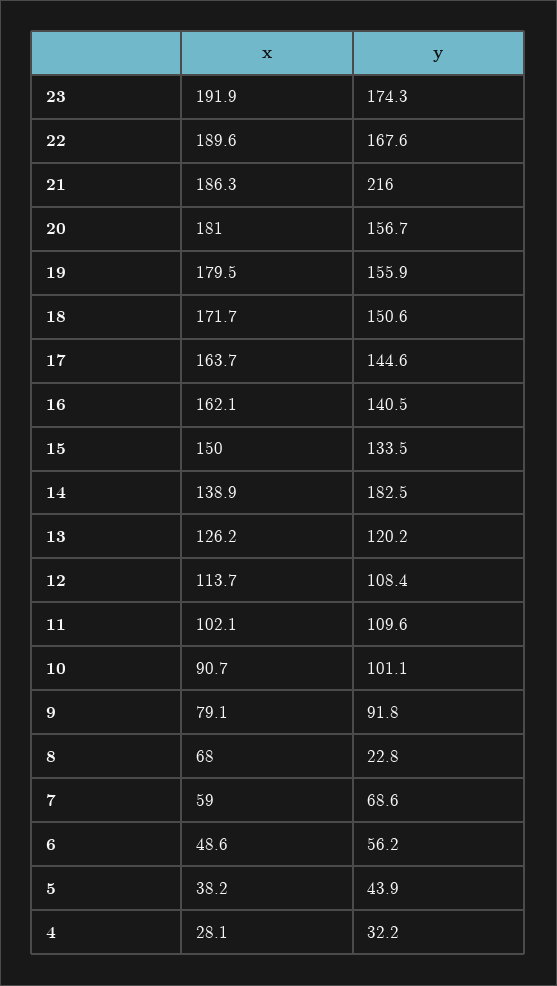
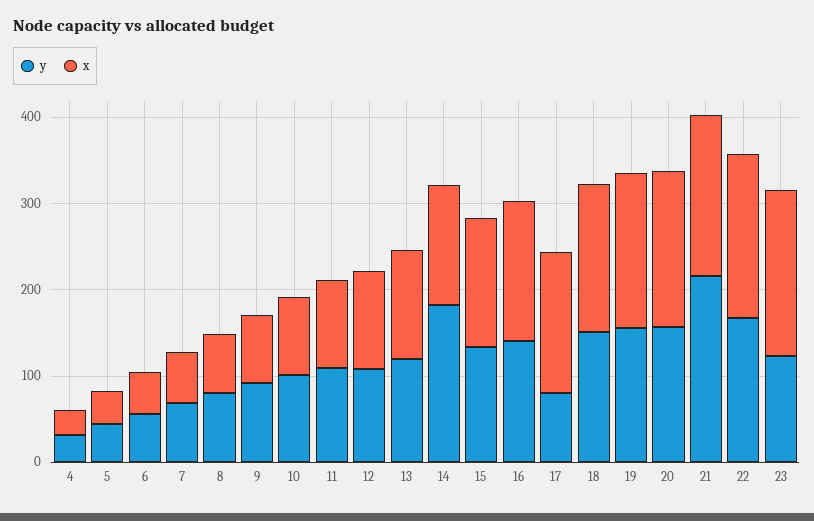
  {
    "x": {
      "23": 191.9,
      "22": 189.6,
      "21": 186.3,
      "20": 181,
      "19": 179.5,
      "18": 171.7,
      "17": 163.7,
      "16": 162.1,
      "15": 150,
      "14": 138.9,
      "13": 126.2,
      "12": 113.7,
      "11": 102.1,
      "10": 90.7,
      "9": 79.1,
      "8": 68,
      "7": 59,
      "6": 48.6,
      "5": 38.2,
      "4": 28.1
    },
    "y": {
-     "23": 174.3,
+     "23": 120,
      "22": 167.6,
      "21": 216,
      "20": 156.7,
      "19": 155.9,
      "18": 150.6,
-     "17": 144.6,
+     "17": 80,
      "16": 140.5,
      "15": 133.5,
      "14": 182.5,
      "13": 120.2,
      "12": 108.4,
      "11": 109.6,
      "10": 101.1,
      "9": 91.8,
-     "8": 22.8,
+     "8": 80,
      "7": 68.6,
      "6": 56.2,
      "5": 43.9,
      "4": 32.2
    }
  }

